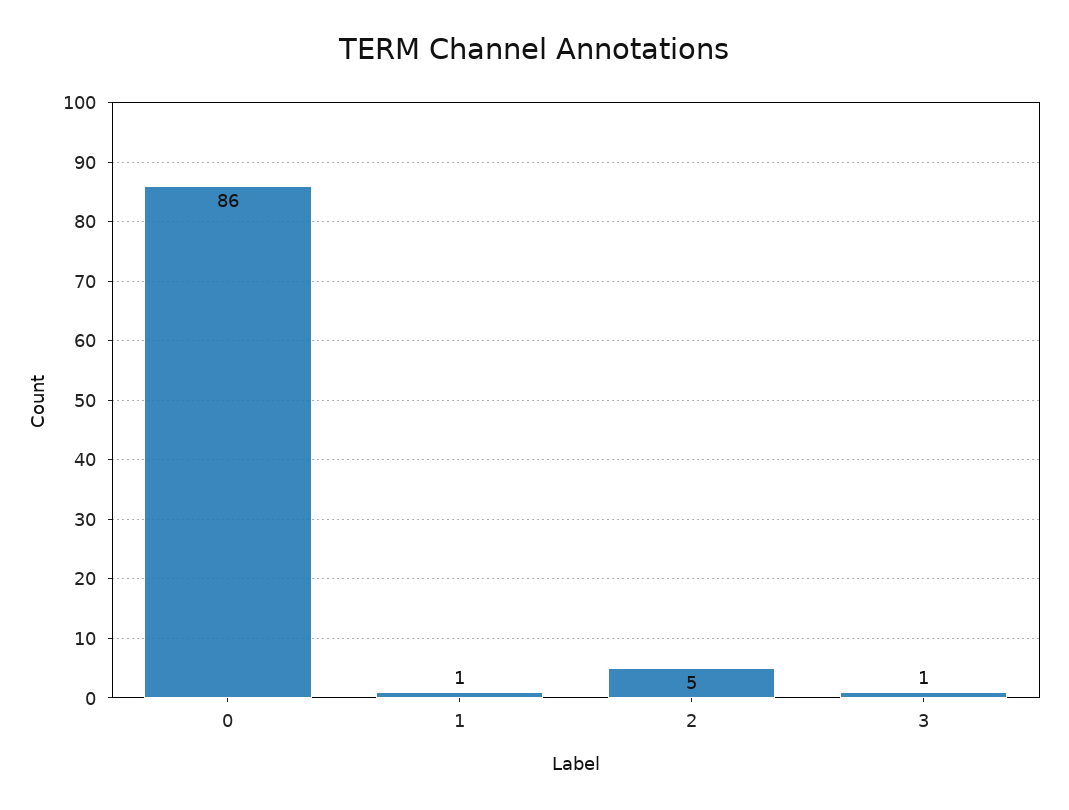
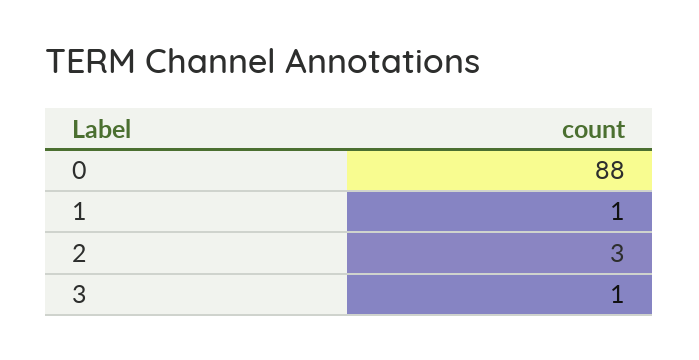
  {
-   "0": 86,
+   "0": 88,
    "1": 1,
-   "2": 5,
+   "2": 3,
    "3": 1
  }

